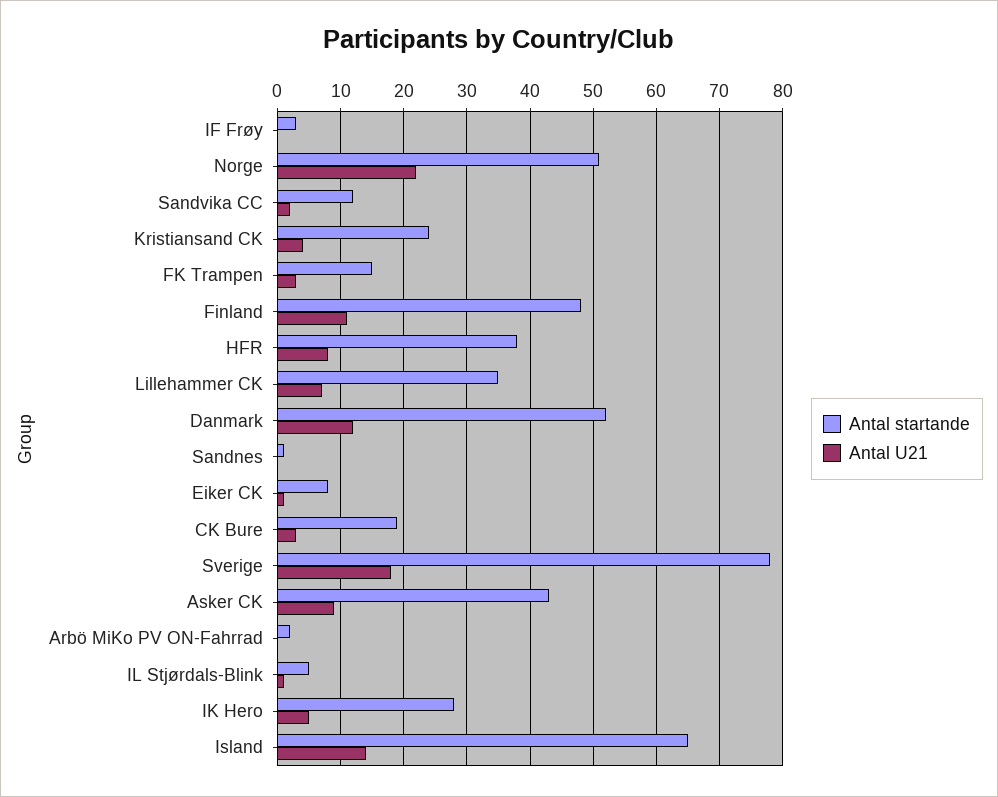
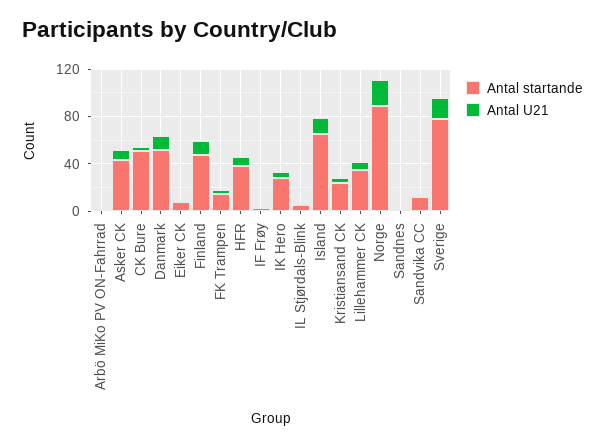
  {
    "Antal startande": {
      "IF Frøy": 3,
-     "Norge": 51,
+     "Norge": 90,
      "Sandvika CC": 12,
      "Kristiansand CK": 24,
      "FK Trampen": 15,
      "Finland": 48,
      "HFR": 38,
      "Lillehammer CK": 35,
      "Danmark": 52,
      "Sandnes": 1,
      "Eiker CK": 8,
-     "CK Bure": 19,
+     "CK Bure": 50,
      "Sverige": 78,
      "Asker CK": 43,
      "Arbö MiKo PV ON-Fahrrad": 2,
      "IL Stjørdals-Blink": 5,
      "IK Hero": 28,
      "Island": 65
    },
    "Antal U21": {
      "IF Frøy": 0,
      "Norge": 22,
      "Sandvika CC": 2,
      "Kristiansand CK": 4,
      "FK Trampen": 3,
      "Finland": 11,
      "HFR": 8,
      "Lillehammer CK": 7,
      "Danmark": 12,
      "Sandnes": 0,
      "Eiker CK": 1,
      "CK Bure": 3,
      "Sverige": 18,
      "Asker CK": 9,
      "Arbö MiKo PV ON-Fahrrad": 0,
      "IL Stjørdals-Blink": 1,
      "IK Hero": 5,
      "Island": 14
    }
  }

